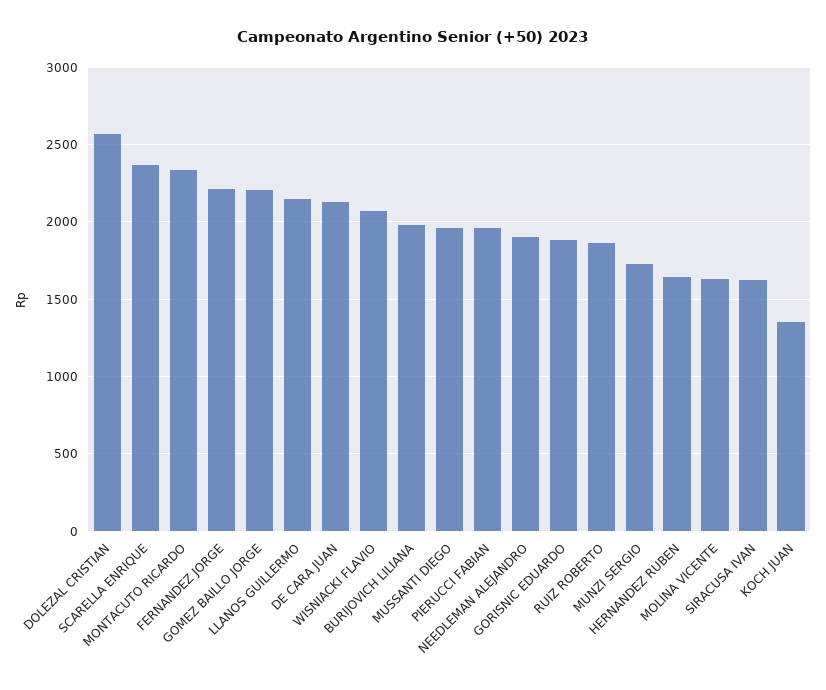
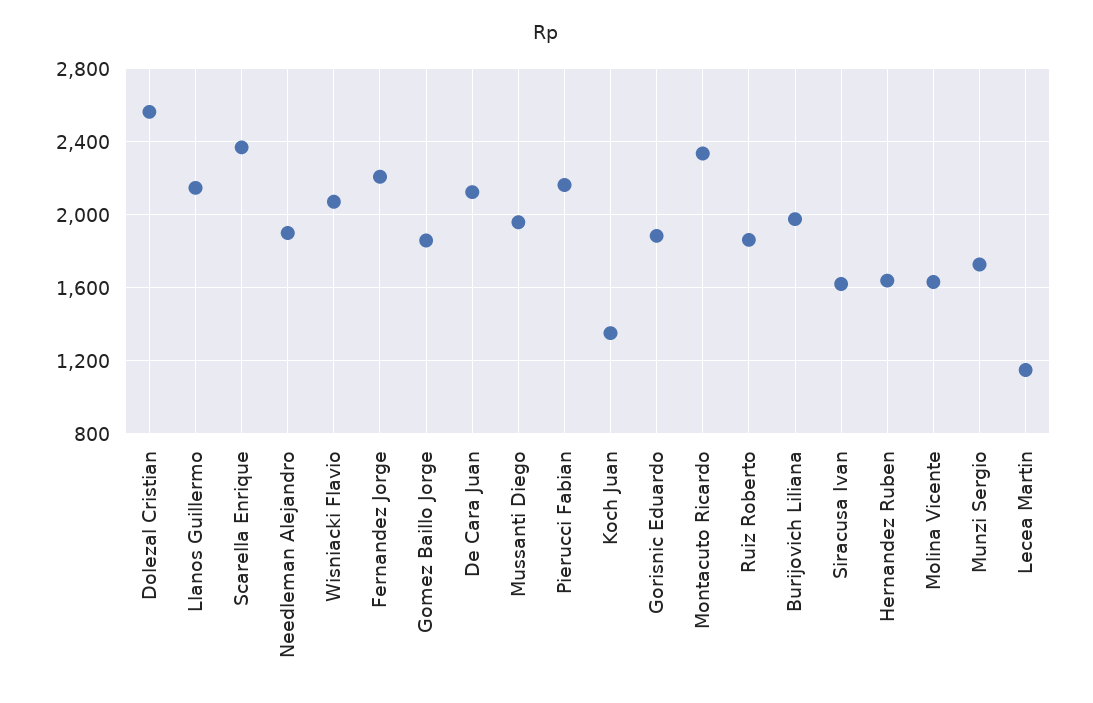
  {
    "DOLEZAL CRISTIAN": 2550,
    "SCARELLA ENRIQUE": 2350,
    "MONTACUTO RICARDO": 2350,
    "FERNANDEZ JORGE": 2200,
-   "GOMEZ BAILLO JORGE": 2200,
+   "GOMEZ BAILLO JORGE": 1850,
    "LLANOS GUILLERMO": 2150,
    "DE CARA JUAN": 2150,
    "WISNIACKI FLAVIO": 2050,
    "BURIJOVICH LILIANA": 2000,
    "MUSSANTI DIEGO": 1950,
-   "PIERUCCI FABIAN": 1950,
+   "PIERUCCI FABIAN": 2150,
    "NEEDLEMAN ALEJANDRO": 1900,
    "GORISNIC EDUARDO": 1900,
    "RUIZ ROBERTO": 1850,
    "MUNZI SERGIO": 1750,
    "HERNANDEZ RUBEN": 1650,
    "MOLINA VICENTE": 1650,
    "SIRACUSA IVAN": 1600,
-   "KOCH JUAN": 1350
+   "KOCH JUAN": 1350,
+   "Lecea Martin": 1150
  }

